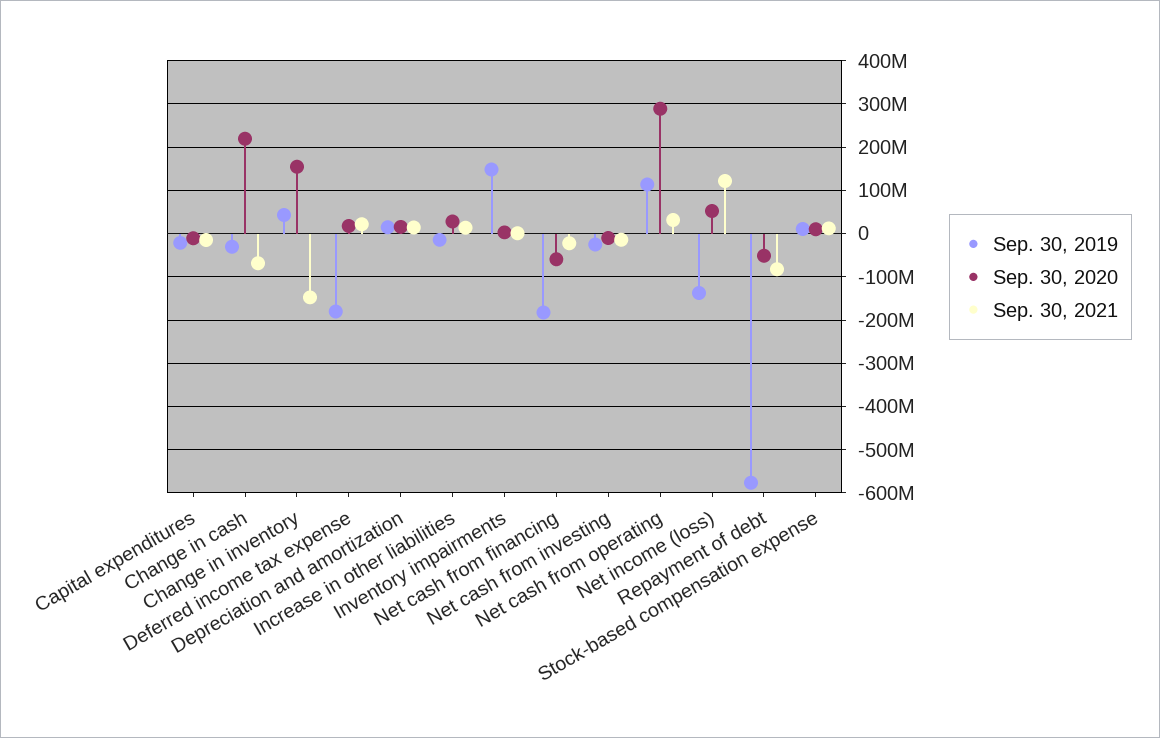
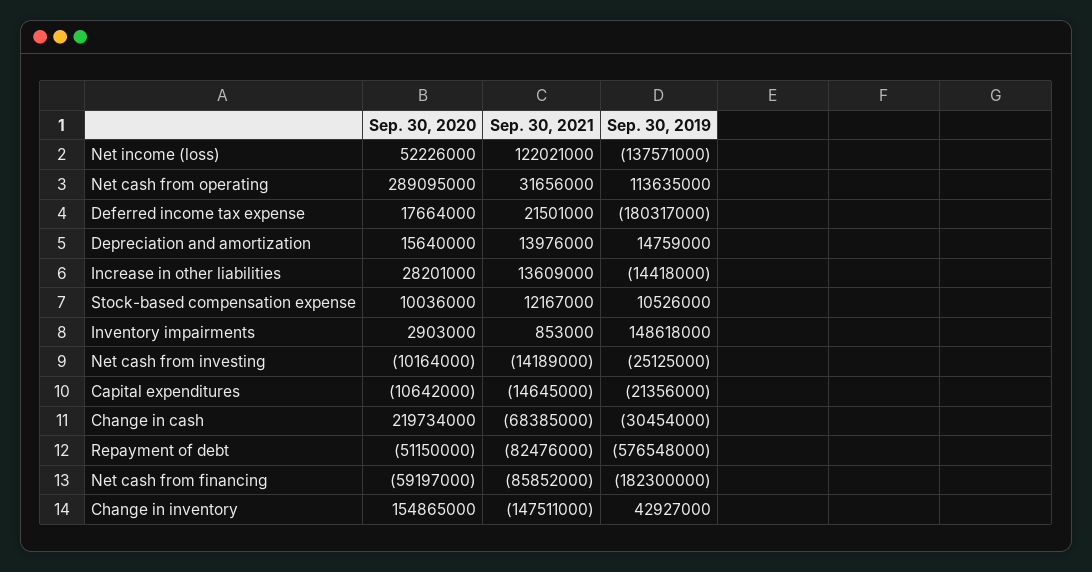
  {
    "Sep. 30, 2019": {
      "Capital expenditures": -21356000,
      "Change in cash": -30454000,
      "Change in inventory": 42927000,
      "Deferred income tax expense": -180317000,
      "Depreciation and amortization": 14759000,
      "Increase in other liabilities": -14418000,
      "Inventory impairments": 148618000,
      "Net cash from financing": -182300000,
      "Net cash from investing": -25125000,
      "Net cash from operating": 113635000,
      "Net income (loss)": -137571000,
      "Repayment of debt": -576548000,
      "Stock-based compensation expense": 10526000
    },
    "Sep. 30, 2020": {
      "Capital expenditures": -10642000,
      "Change in cash": 219734000,
      "Change in inventory": 154865000,
      "Deferred income tax expense": 17664000,
      "Depreciation and amortization": 15640000,
      "Increase in other liabilities": 28201000,
      "Inventory impairments": 2903000,
      "Net cash from financing": -59197000,
      "Net cash from investing": -10164000,
      "Net cash from operating": 289095000,
      "Net income (loss)": 52226000,
      "Repayment of debt": -51150000,
      "Stock-based compensation expense": 10036000
    },
    "Sep. 30, 2021": {
      "Capital expenditures": -14645000,
      "Change in cash": -68385000,
      "Change in inventory": -147511000,
      "Deferred income tax expense": 21501000,
      "Depreciation and amortization": 13976000,
      "Increase in other liabilities": 13609000,
      "Inventory impairments": 853000,
-     "Net cash from financing": -20000000,
+     "Net cash from financing": -85852000,
      "Net cash from investing": -14189000,
      "Net cash from operating": 31656000,
      "Net income (loss)": 122021000,
      "Repayment of debt": -82476000,
      "Stock-based compensation expense": 12167000
    }
  }

